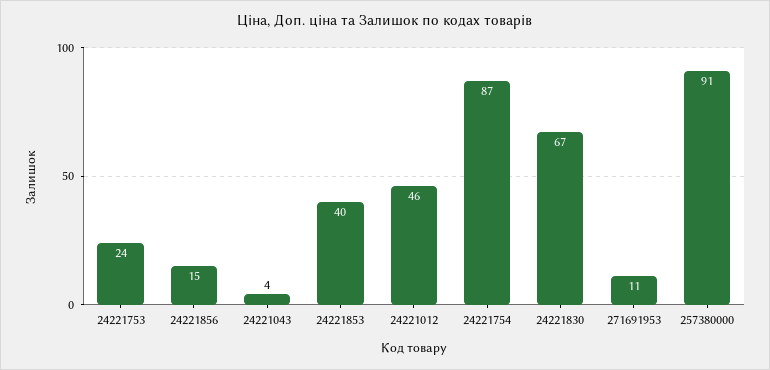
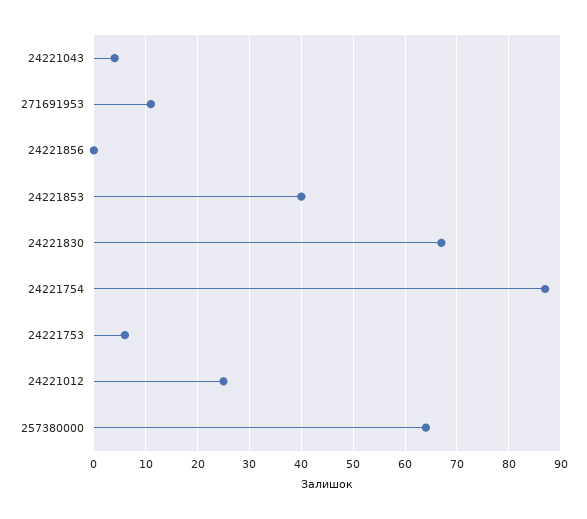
  {
-   "24221753": 24,
+   "24221753": 5,
-   "24221856": 15,
+   "24221856": 0,
    "24221043": 4,
    "24221853": 40,
-   "24221012": 46,
+   "24221012": 25,
    "24221754": 87,
    "24221830": 67,
    "271691953": 11,
-   "257380000": 91
+   "257380000": 65
  }

